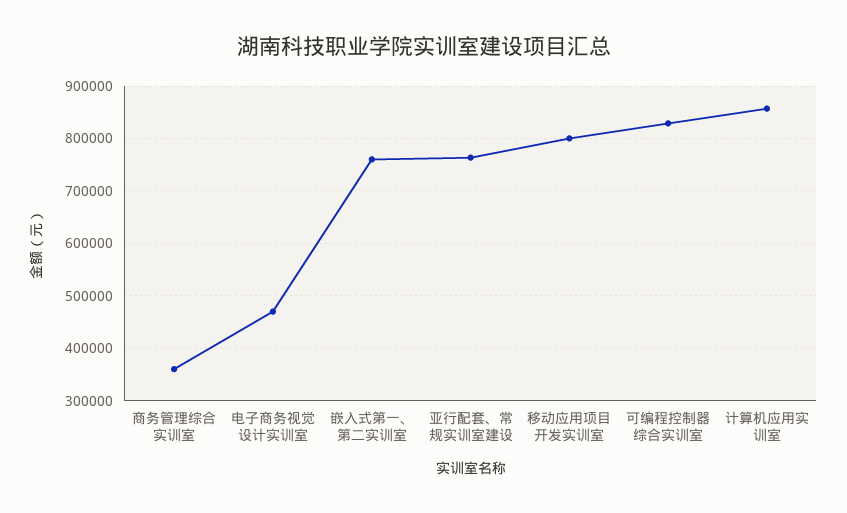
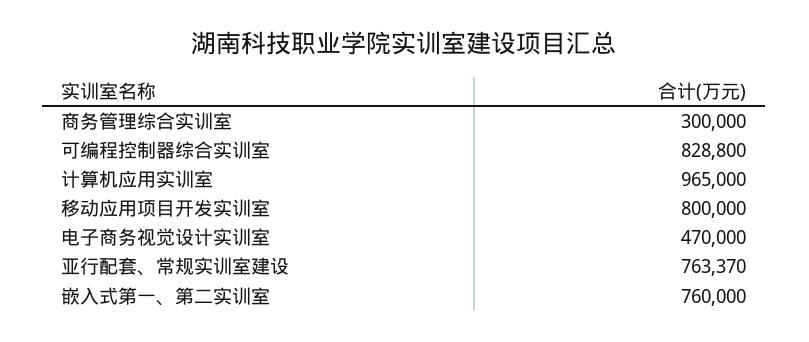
  {
-   "商务管理综合实训室": 360000,
+   "商务管理综合实训室": 300000,
    "电子商务视觉设计实训室": 470000,
    "嵌入式第一、第二实训室": 760000,
    "亚行配套、常规实训室建设": 763370,
    "移动应用项目开发实训室": 800000,
    "可编程控制器综合实训室": 828800,
-   "计算机应用实训室": 860000
+   "计算机应用实训室": 965000
  }

